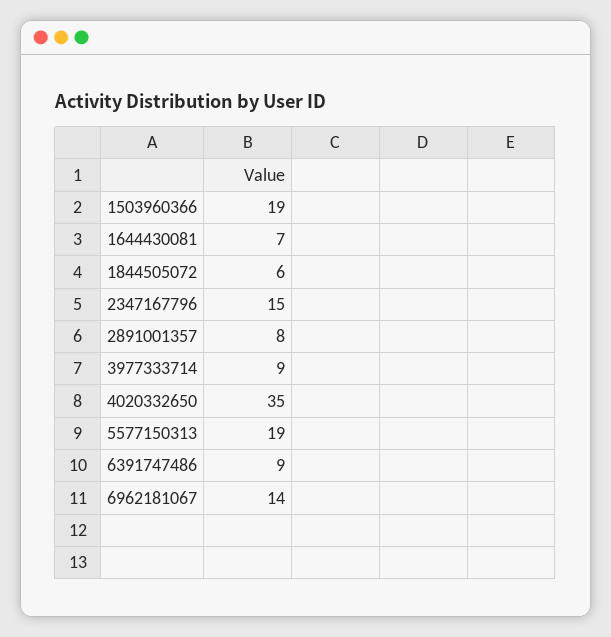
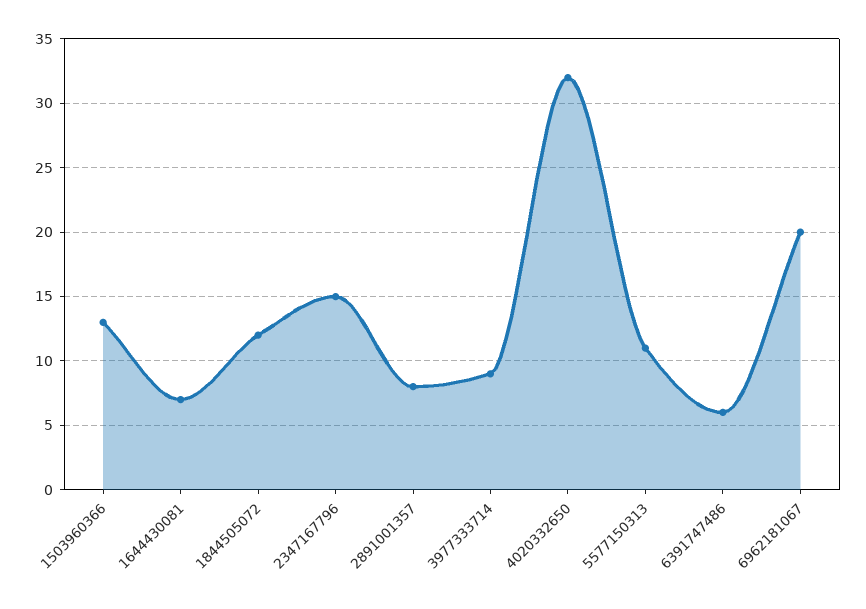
  {
-   "1503960366": 19,
+   "1503960366": 13,
    "1644430081": 7,
-   "1844505072": 6,
+   "1844505072": 12,
    "2347167796": 15,
    "2891001357": 8,
    "3977333714": 9,
-   "4020332650": 35,
+   "4020332650": 32,
-   "5577150313": 19,
+   "5577150313": 11,
-   "6391747486": 9,
+   "6391747486": 6,
-   "6962181067": 14
+   "6962181067": 20
  }

